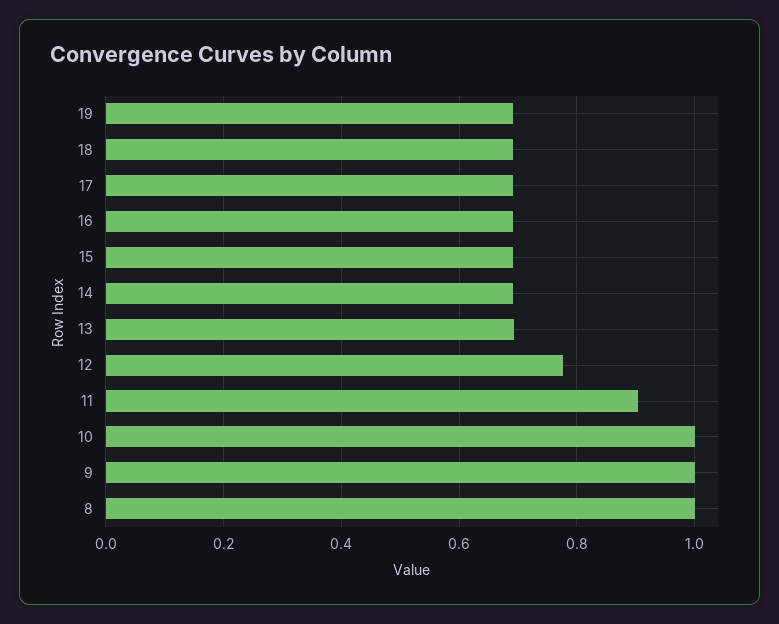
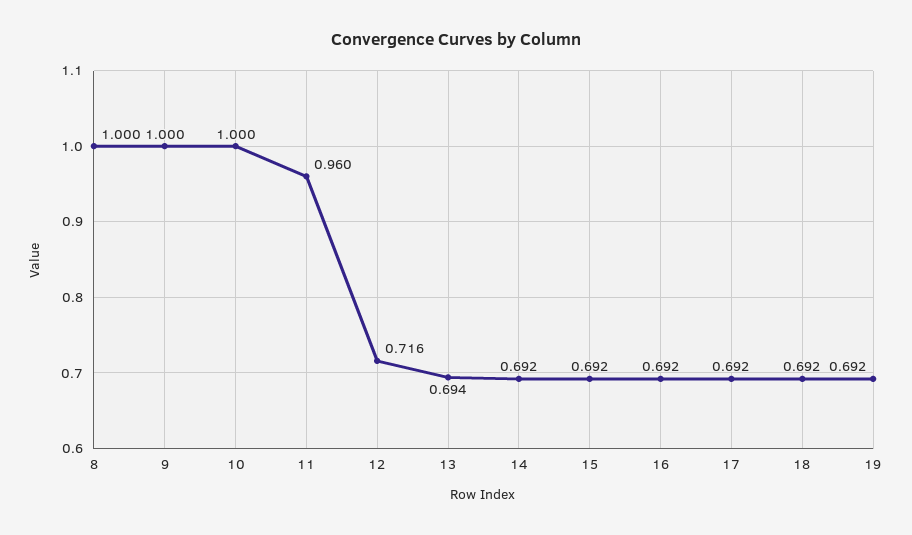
  {
    "19": 0.692,
    "18": 0.692,
    "17": 0.692,
    "16": 0.692,
    "15": 0.692,
    "14": 0.692,
    "13": 0.694,
-   "12": 0.78,
+   "12": 0.716,
-   "11": 0.9,
+   "11": 0.96,
    "10": 1,
    "9": 1,
    "8": 1
  }

